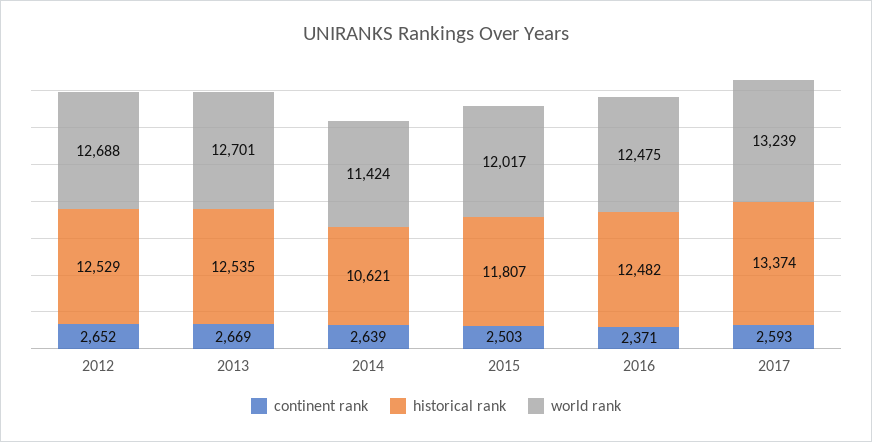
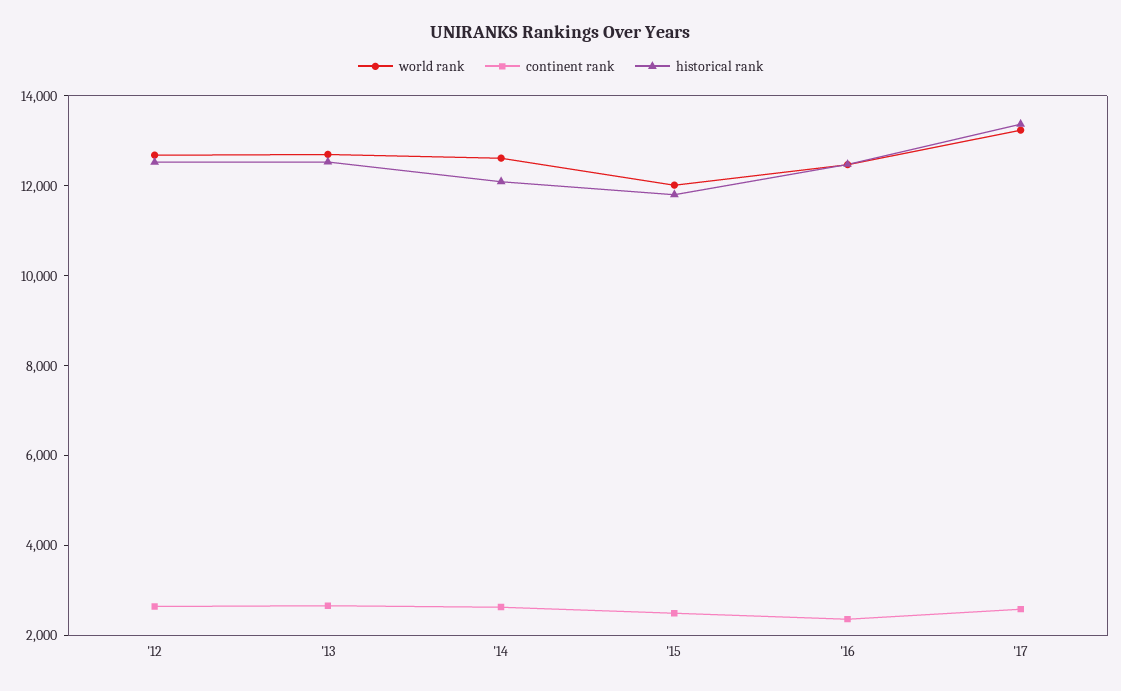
  {
    "continent rank": {
      "2012": 2652,
      "2013": 2669,
      "2014": 2639,
      "2015": 2503,
      "2016": 2371,
      "2017": 2593
    },
    "historical rank": {
      "2012": 12529,
      "2013": 12535,
-     "2014": 10621,
+     "2014": 12000,
      "2015": 11807,
      "2016": 12482,
      "2017": 13374
    },
    "world rank": {
      "2012": 12688,
      "2013": 12701,
-     "2014": 11424,
+     "2014": 12500,
      "2015": 12017,
      "2016": 12475,
      "2017": 13239
    }
  }

